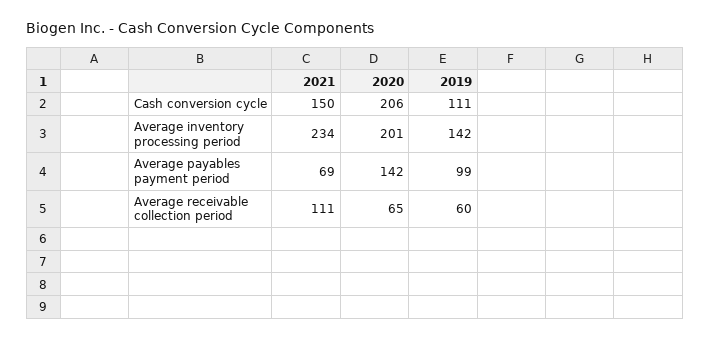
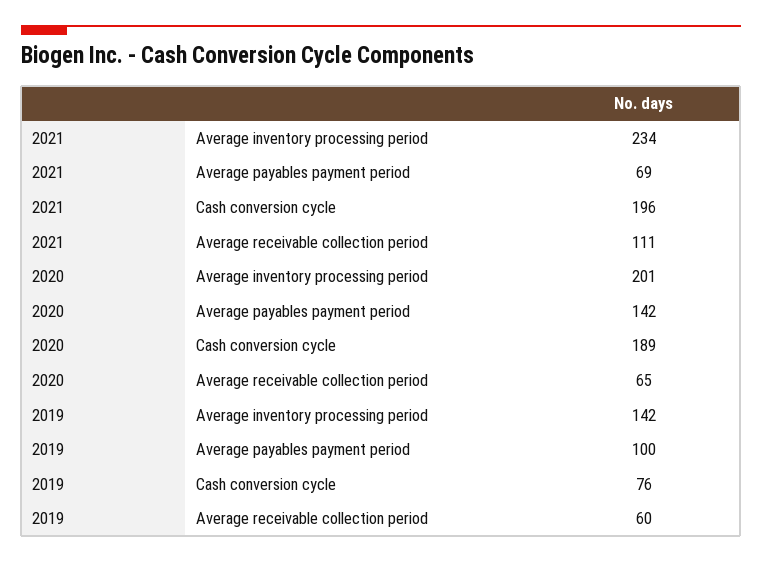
  {
    "2021": {
-     "Cash conversion cycle": 150,
+     "Cash conversion cycle": 196,
      "Average inventory processing period": 234,
      "Average payables payment period": 69,
      "Average receivable collection period": 111
    },
    "2020": {
-     "Cash conversion cycle": 206,
+     "Cash conversion cycle": 189,
      "Average inventory processing period": 201,
      "Average payables payment period": 142,
      "Average receivable collection period": 65
    },
    "2019": {
-     "Cash conversion cycle": 111,
+     "Cash conversion cycle": 76,
      "Average inventory processing period": 142,
-     "Average payables payment period": 99,
+     "Average payables payment period": 100,
      "Average receivable collection period": 60
    }
  }

